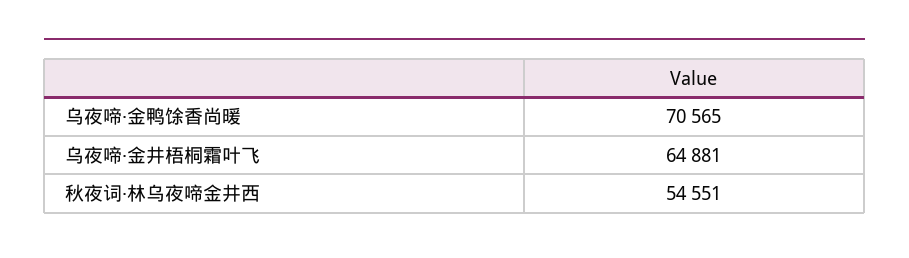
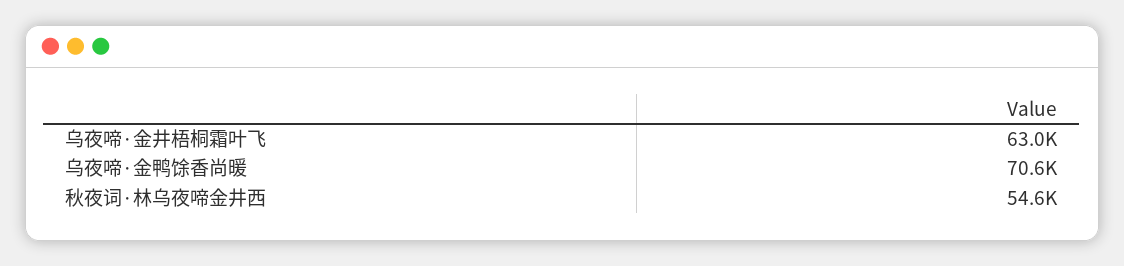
  {
    "乌夜啼·金鸭馀香尚暖": 70565,
-   "乌夜啼·金井梧桐霜叶飞": 64881,
+   "乌夜啼·金井梧桐霜叶飞": 63000,
    "秋夜词·林乌夜啼金井西": 54551
  }

